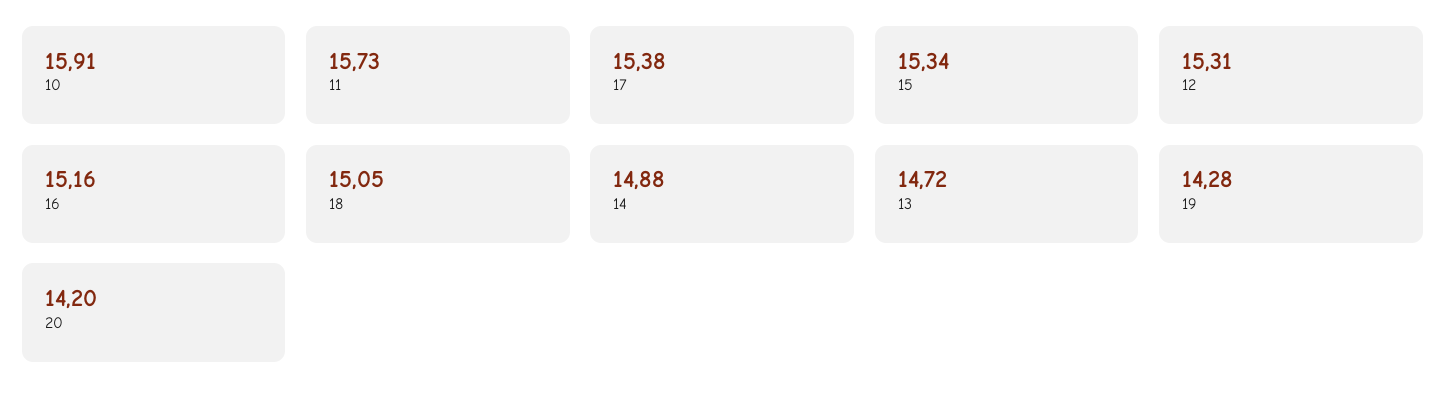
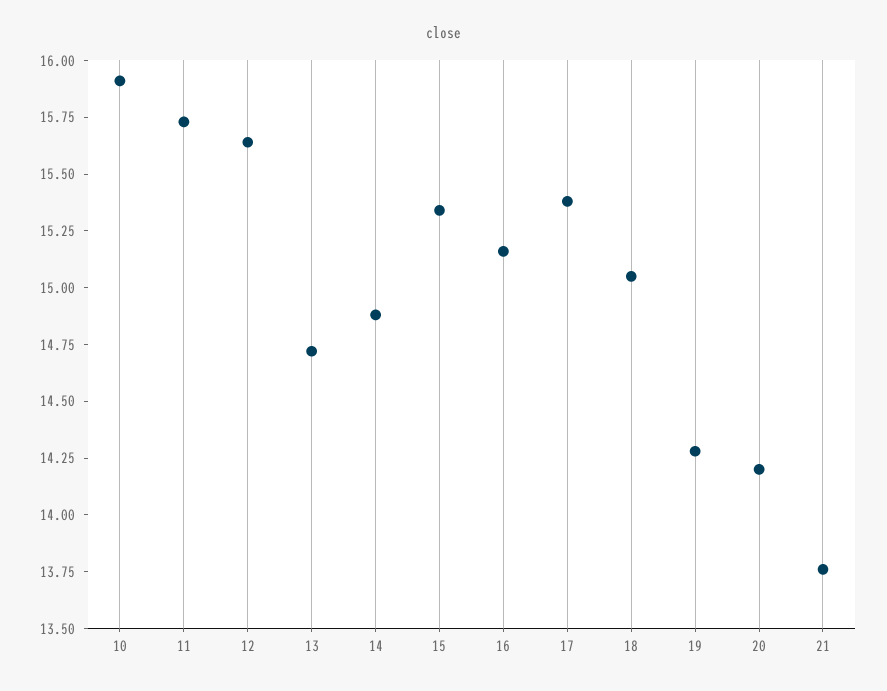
  {
    "10": 15.91,
    "11": 15.73,
    "17": 15.38,
    "15": 15.34,
-   "12": 15.31,
+   "12": 15.65,
    "16": 15.16,
    "18": 15.05,
    "14": 14.88,
    "13": 14.72,
    "19": 14.28,
-   "20": 14.2
+   "20": 14.2,
+   "21": 13.75
  }

